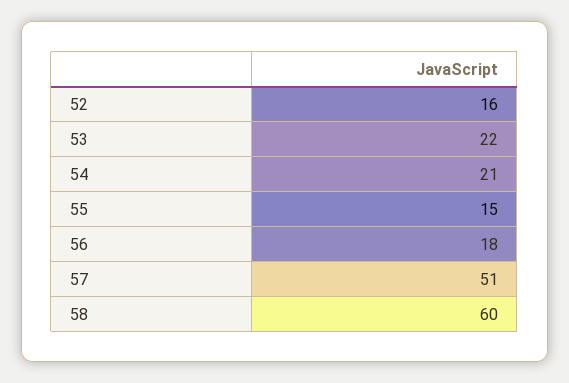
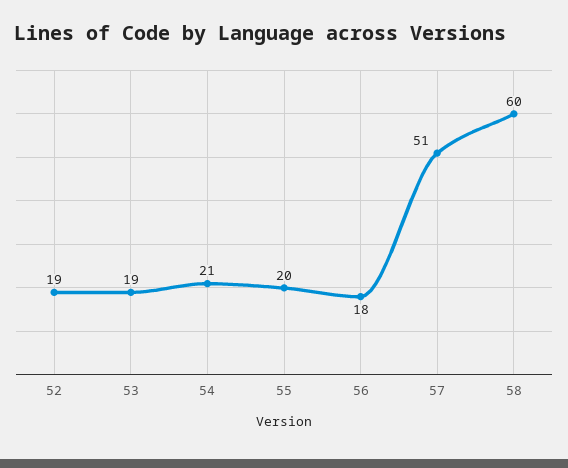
  {
-   "52": 16,
+   "52": 19,
-   "53": 22,
+   "53": 19,
    "54": 21,
-   "55": 15,
+   "55": 20,
    "56": 18,
    "57": 51,
    "58": 60
  }

